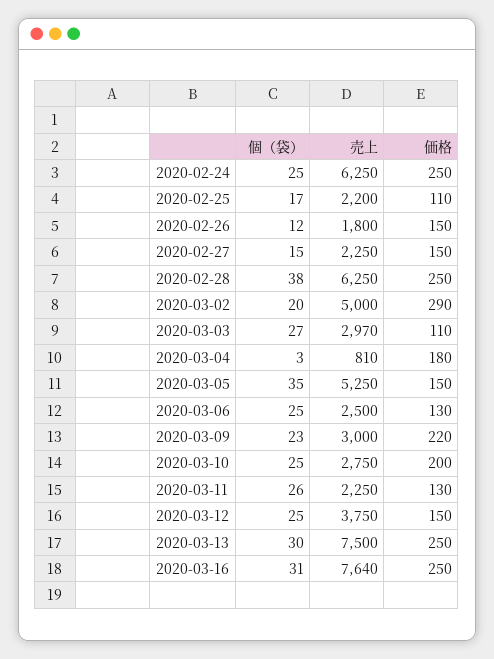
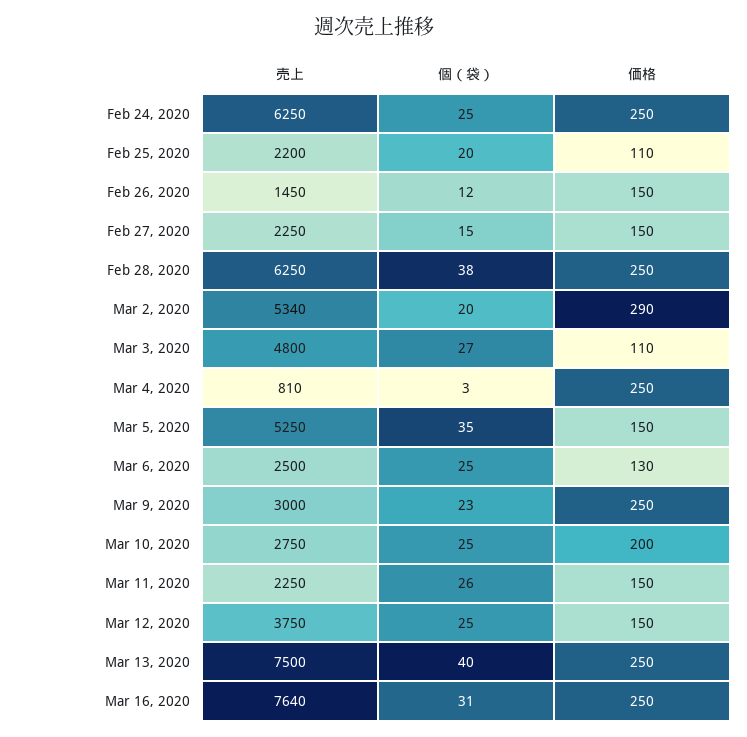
  {
    "個（袋）": {
      "2020-02-24": 25,
-     "2020-02-25": 17,
+     "2020-02-25": 20,
      "2020-02-26": 12,
      "2020-02-27": 15,
      "2020-02-28": 38,
      "2020-03-02": 20,
      "2020-03-03": 27,
      "2020-03-04": 3,
      "2020-03-05": 35,
      "2020-03-06": 25,
      "2020-03-09": 23,
      "2020-03-10": 25,
      "2020-03-11": 26,
      "2020-03-12": 25,
-     "2020-03-13": 30,
+     "2020-03-13": 40,
      "2020-03-16": 31
    },
    "売上": {
      "2020-02-24": 6250,
      "2020-02-25": 2200,
-     "2020-02-26": 1800,
+     "2020-02-26": 1450,
      "2020-02-27": 2250,
      "2020-02-28": 6250,
-     "2020-03-02": 5000,
+     "2020-03-02": 5340,
-     "2020-03-03": 2970,
+     "2020-03-03": 4800,
      "2020-03-04": 810,
      "2020-03-05": 5250,
      "2020-03-06": 2500,
      "2020-03-09": 3000,
      "2020-03-10": 2750,
      "2020-03-11": 2250,
      "2020-03-12": 3750,
      "2020-03-13": 7500,
      "2020-03-16": 7640
    },
    "価格": {
      "2020-02-24": 250,
      "2020-02-25": 110,
      "2020-02-26": 150,
      "2020-02-27": 150,
      "2020-02-28": 250,
      "2020-03-02": 290,
      "2020-03-03": 110,
-     "2020-03-04": 180,
+     "2020-03-04": 250,
      "2020-03-05": 150,
      "2020-03-06": 130,
-     "2020-03-09": 220,
+     "2020-03-09": 250,
      "2020-03-10": 200,
-     "2020-03-11": 130,
+     "2020-03-11": 150,
      "2020-03-12": 150,
      "2020-03-13": 250,
      "2020-03-16": 250
    }
  }

